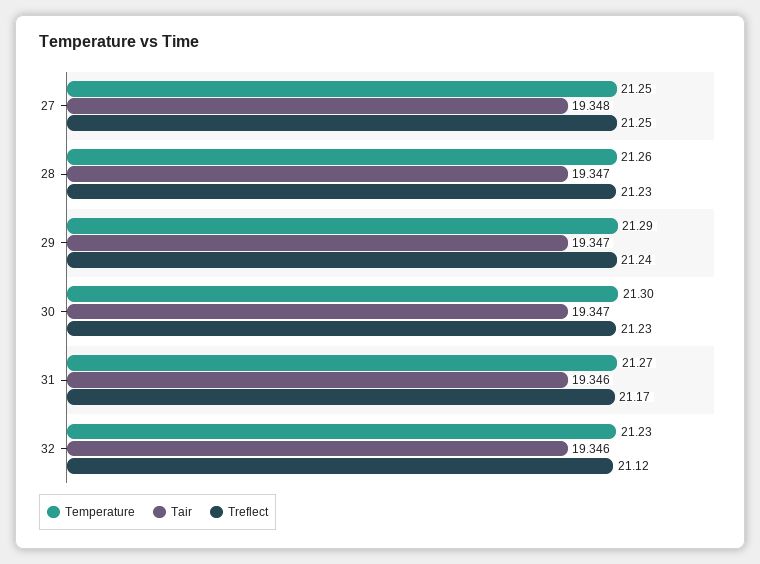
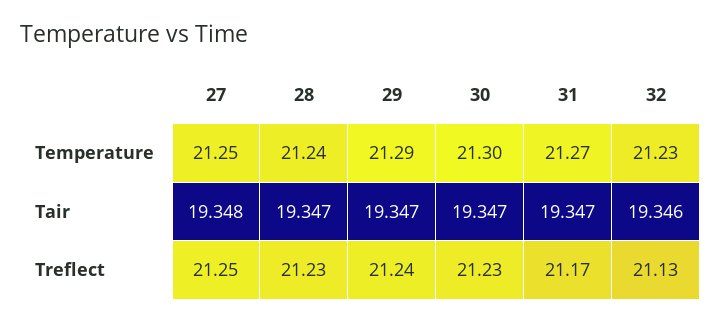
  {
    "Temperature": {
      "27": 21.25,
-     "28": 21.26,
+     "28": 21.24,
      "29": 21.29,
      "30": 21.3,
      "31": 21.27,
      "32": 21.23
    },
    "Tair": {
      "27": 19.348,
      "28": 19.347,
      "29": 19.347,
      "30": 19.347,
-     "31": 19.346,
+     "31": 19.347,
      "32": 19.346
    },
    "Treflect": {
      "27": 21.25,
      "28": 21.23,
      "29": 21.24,
      "30": 21.23,
      "31": 21.17,
-     "32": 21.12
+     "32": 21.13
    }
  }

